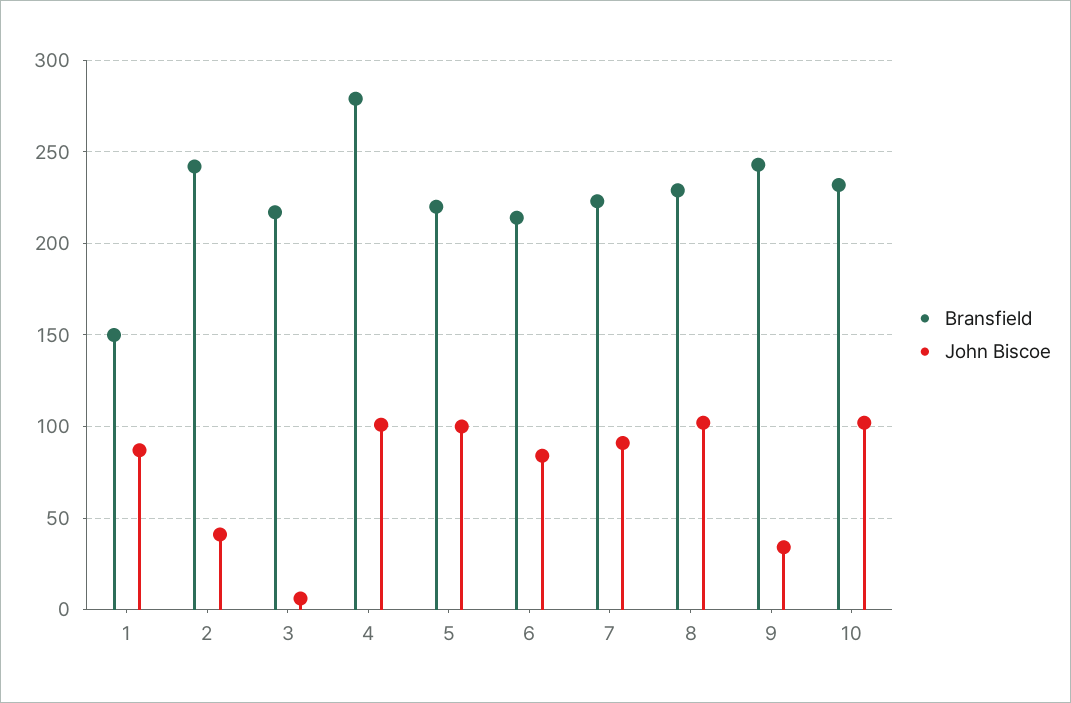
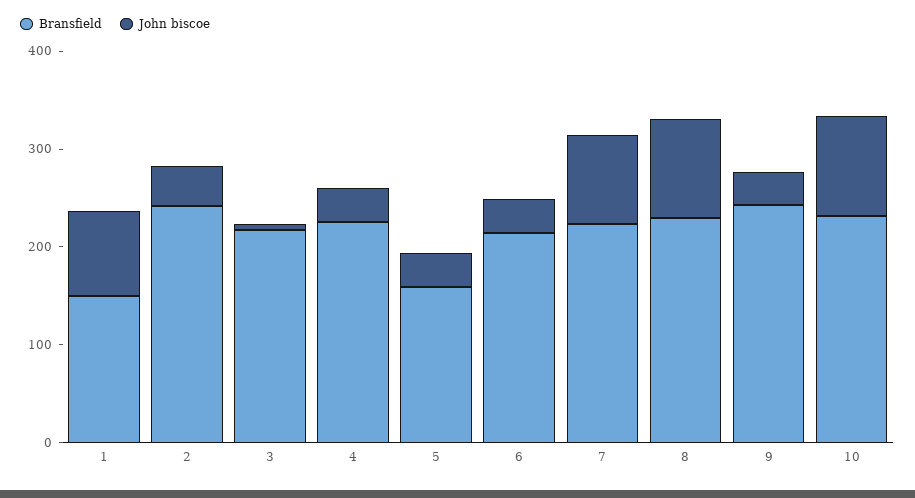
  {
    "Bransfield": {
      "1": 150,
      "2": 240,
      "3": 215,
-     "4": 280,
+     "4": 220,
-     "5": 220,
+     "5": 160,
      "6": 215,
      "7": 225,
      "8": 230,
      "9": 245,
      "10": 230
    },
    "John Biscoe": {
      "1": 85,
      "2": 40,
      "3": 5,
-     "4": 100,
+     "4": 40,
-     "5": 100,
+     "5": 40,
-     "6": 85,
+     "6": 40,
      "7": 90,
      "8": 100,
      "9": 35,
      "10": 100
    }
  }

